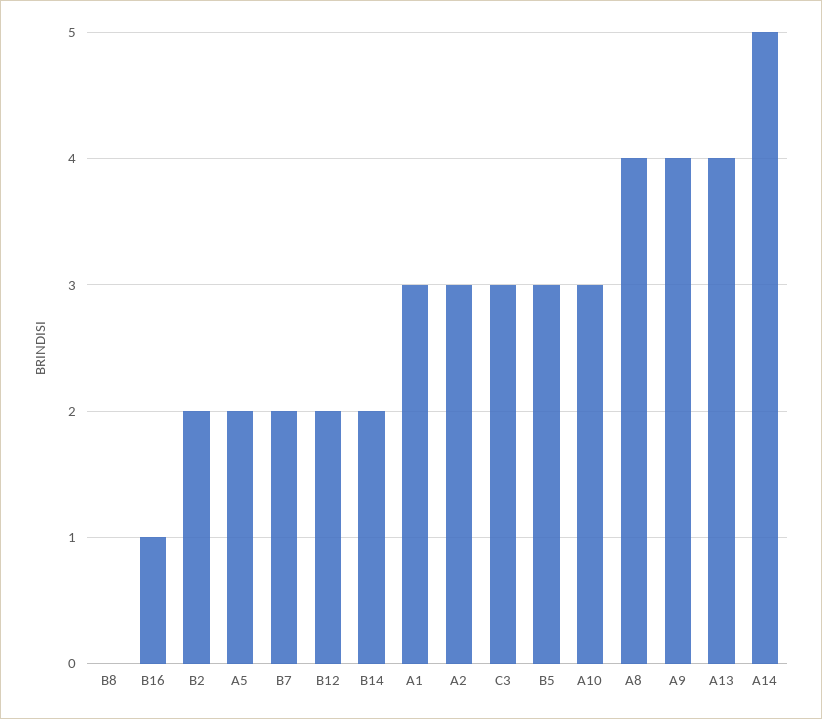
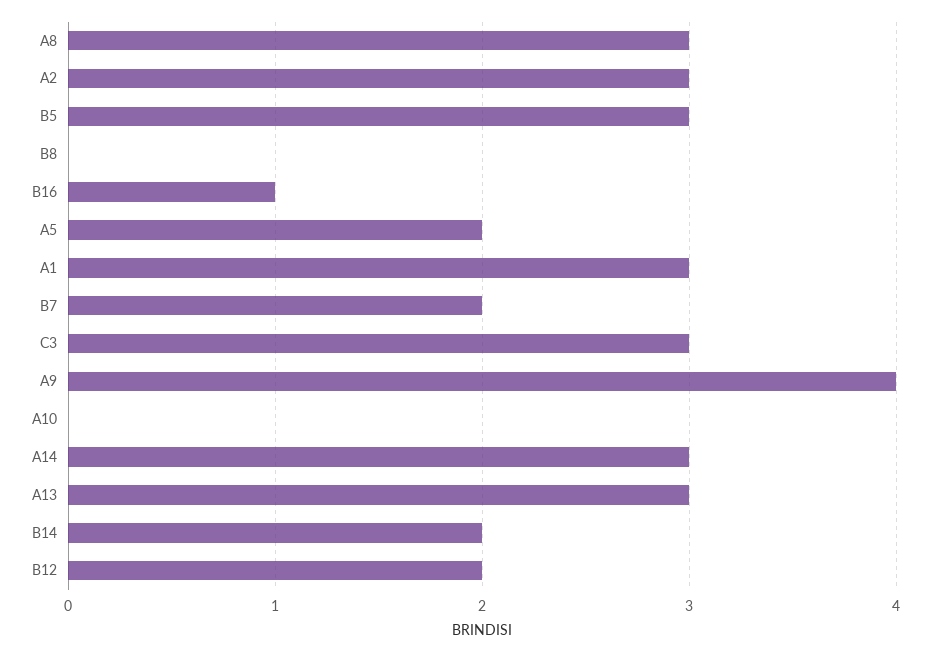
  {
    "B8": 0,
    "B16": 1,
-   "B2": 2,
    "A5": 2,
    "B7": 2,
    "B12": 2,
    "B14": 2,
    "A1": 3,
    "A2": 3,
    "C3": 3,
    "B5": 3,
-   "A10": 3,
+   "A10": 0,
-   "A8": 4,
+   "A8": 3,
    "A9": 4,
-   "A13": 4,
+   "A13": 3,
-   "A14": 5
+   "A14": 3
  }

